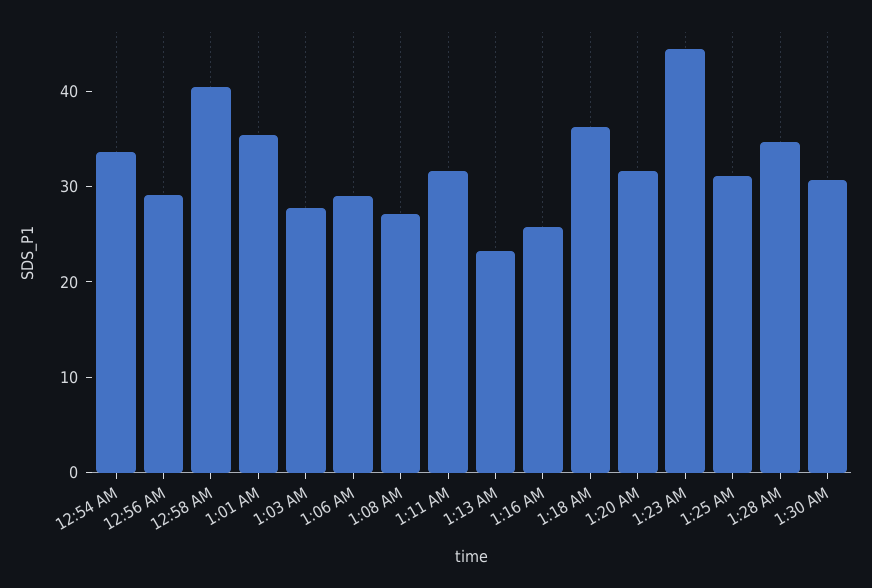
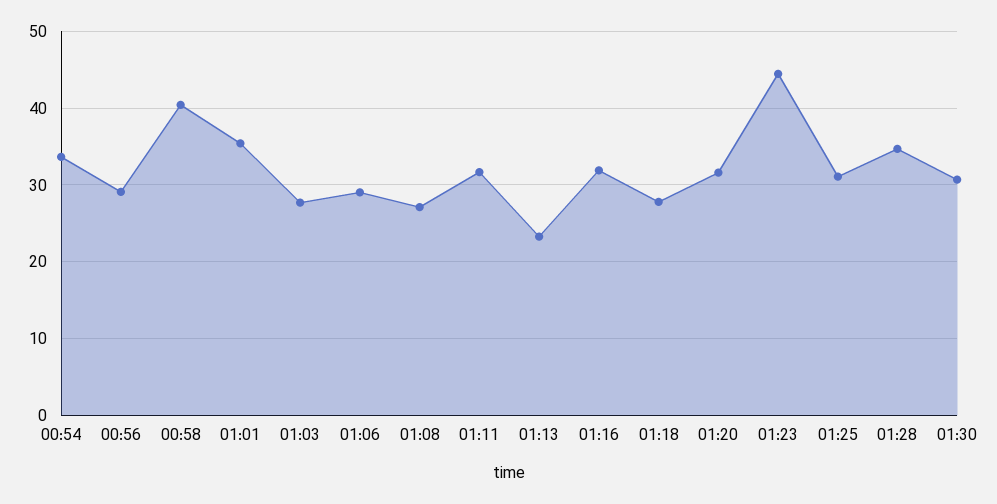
  {
    "12:54 AM": 34,
    "12:56 AM": 29,
    "12:58 AM": 40,
    "1:01 AM": 35,
    "1:03 AM": 28,
    "1:06 AM": 29,
    "1:08 AM": 27,
    "1:11 AM": 32,
    "1:13 AM": 23,
-   "1:16 AM": 26,
+   "1:16 AM": 32,
-   "1:18 AM": 36,
+   "1:18 AM": 28,
    "1:20 AM": 32,
    "1:23 AM": 44,
    "1:25 AM": 31,
    "1:28 AM": 35,
    "1:30 AM": 31
  }

